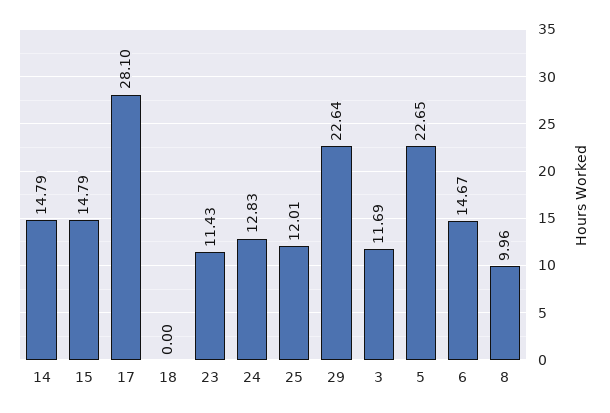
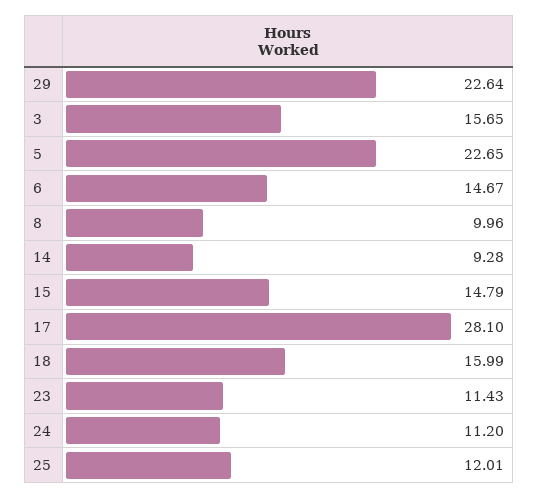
  {
-   "14": 14.79,
+   "14": 9.28,
    "15": 14.79,
    "17": 28.1,
-   "18": 0,
+   "18": 15.99,
    "23": 11.43,
-   "24": 12.83,
+   "24": 11.2,
    "25": 12.01,
    "29": 22.64,
-   "3": 11.69,
+   "3": 15.65,
    "5": 22.65,
    "6": 14.67,
    "8": 9.96
  }

